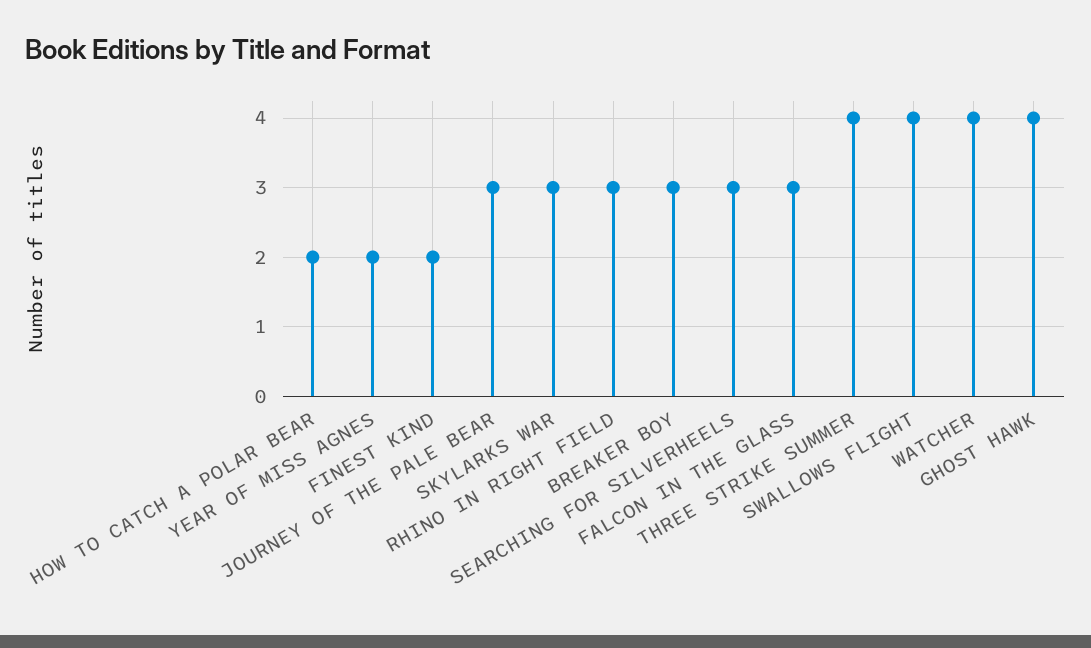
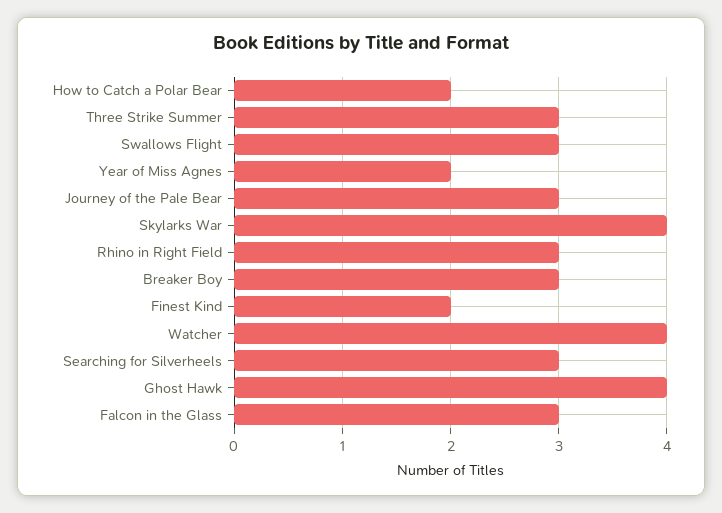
  {
    "HOW TO CATCH A POLAR BEAR": 2,
    "YEAR OF MISS AGNES": 2,
    "FINEST KIND": 2,
    "JOURNEY OF THE PALE BEAR": 3,
-   "SKYLARKS WAR": 3,
+   "SKYLARKS WAR": 4,
    "RHINO IN RIGHT FIELD": 3,
    "BREAKER BOY": 3,
    "SEARCHING FOR SILVERHEELS": 3,
    "FALCON IN THE GLASS": 3,
-   "THREE STRIKE SUMMER": 4,
+   "THREE STRIKE SUMMER": 3,
-   "SWALLOWS FLIGHT": 4,
+   "SWALLOWS FLIGHT": 3,
    "WATCHER": 4,
    "GHOST HAWK": 4
  }

